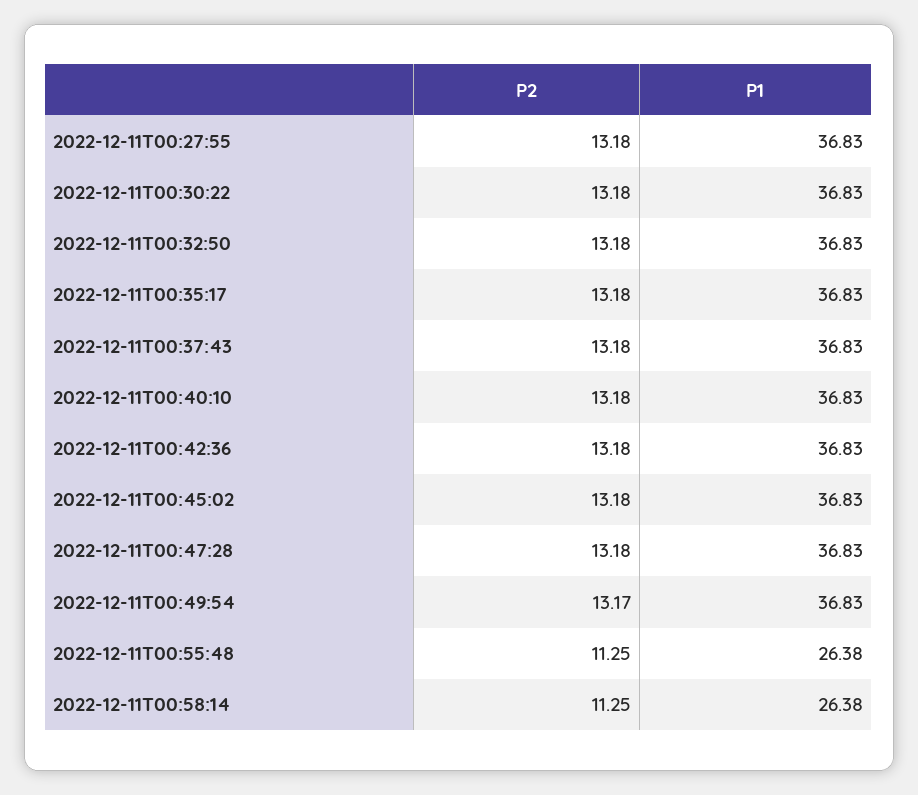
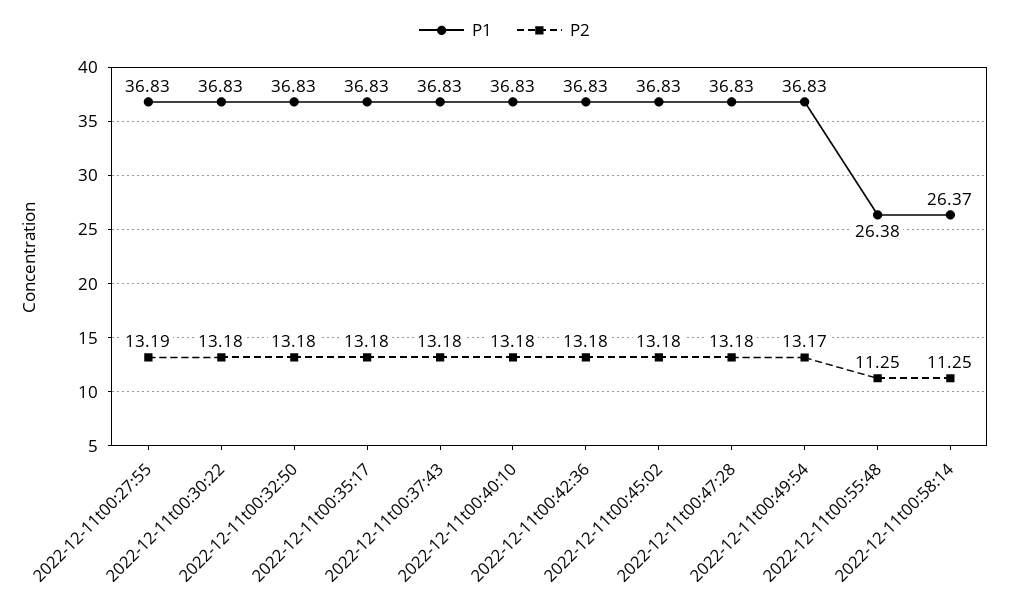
  {
    "P2": {
-     "2022-12-11T00:27:55": 13.18,
+     "2022-12-11T00:27:55": 13.19,
      "2022-12-11T00:30:22": 13.18,
      "2022-12-11T00:32:50": 13.18,
      "2022-12-11T00:35:17": 13.18,
      "2022-12-11T00:37:43": 13.18,
      "2022-12-11T00:40:10": 13.18,
      "2022-12-11T00:42:36": 13.18,
      "2022-12-11T00:45:02": 13.18,
      "2022-12-11T00:47:28": 13.18,
      "2022-12-11T00:49:54": 13.17,
      "2022-12-11T00:55:48": 11.25,
      "2022-12-11T00:58:14": 11.25
    },
    "P1": {
      "2022-12-11T00:27:55": 36.83,
      "2022-12-11T00:30:22": 36.83,
      "2022-12-11T00:32:50": 36.83,
      "2022-12-11T00:35:17": 36.83,
      "2022-12-11T00:37:43": 36.83,
      "2022-12-11T00:40:10": 36.83,
      "2022-12-11T00:42:36": 36.83,
      "2022-12-11T00:45:02": 36.83,
      "2022-12-11T00:47:28": 36.83,
      "2022-12-11T00:49:54": 36.83,
      "2022-12-11T00:55:48": 26.38,
-     "2022-12-11T00:58:14": 26.38
+     "2022-12-11T00:58:14": 26.37
    }
  }

